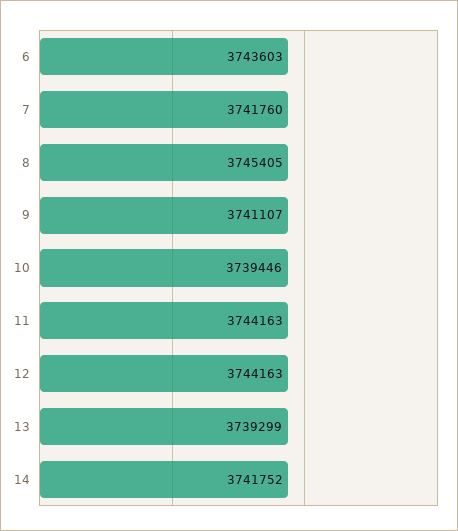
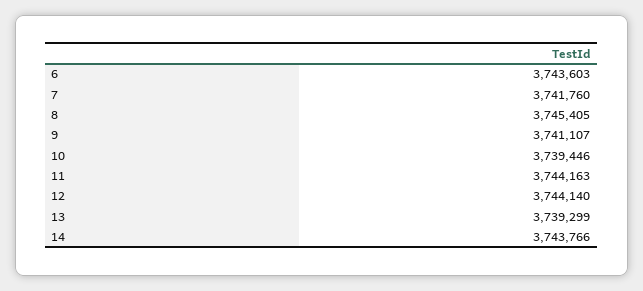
  {
    "6": 3743603,
    "7": 3741760,
    "8": 3745405,
    "9": 3741107,
    "10": 3739446,
    "11": 3744163,
-   "12": 3744163,
+   "12": 3744140,
    "13": 3739299,
-   "14": 3741752
+   "14": 3743766
  }

